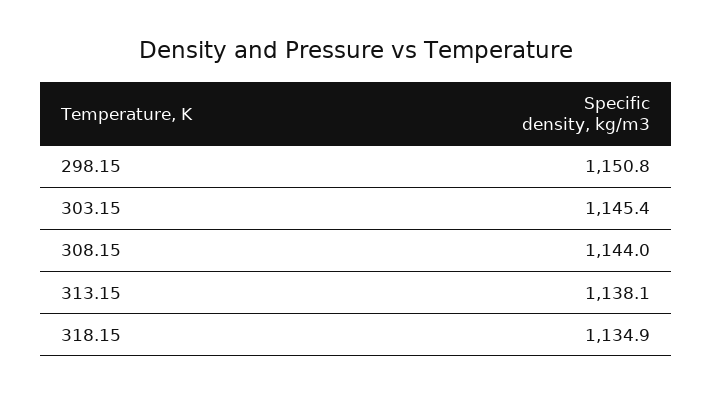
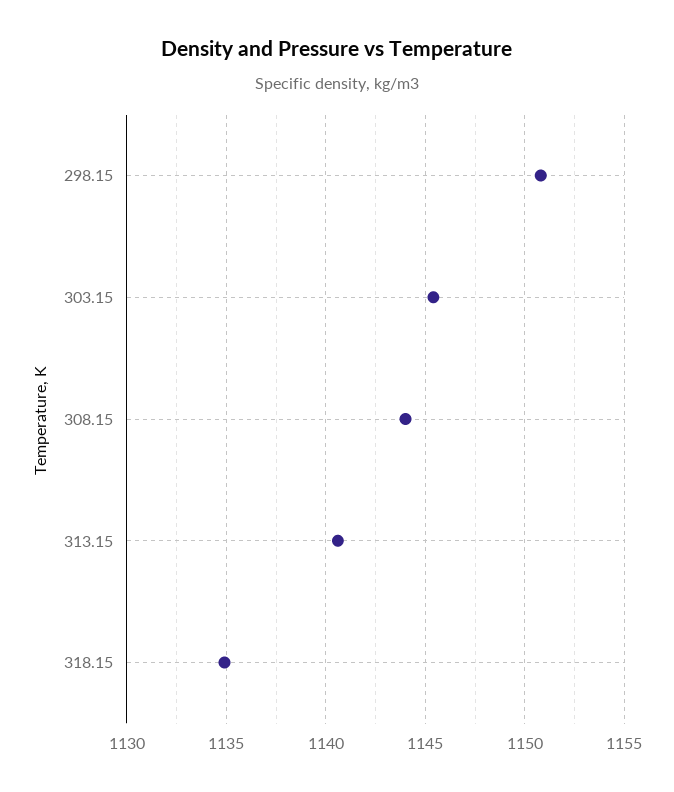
  {
    "298.15": 1150.8,
    "303.15": 1145.4,
    "308.15": 1144,
-   "313.15": 1138.1,
+   "313.15": 1140.5,
    "318.15": 1134.9
  }

